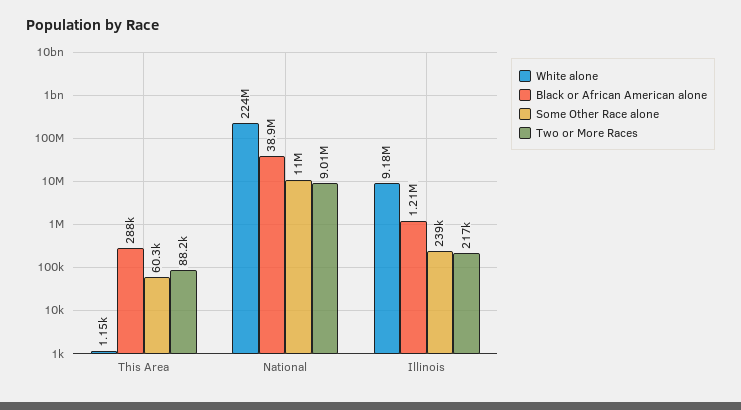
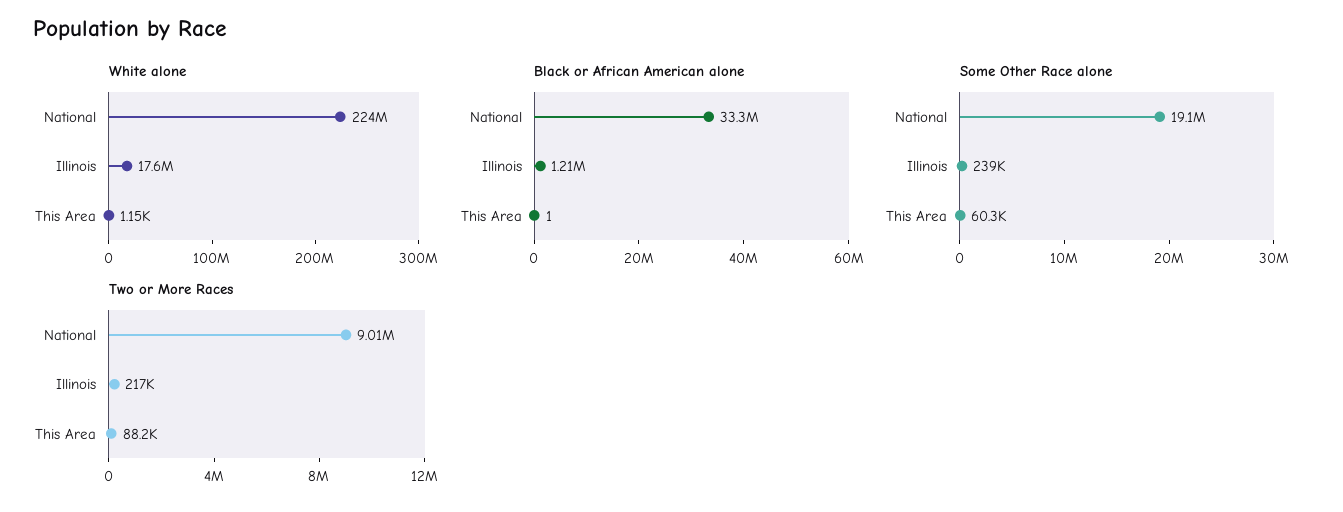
  {
    "White alone": {
      "This Area": 1150,
      "National": 224000000,
-     "Illinois": 9180000
+     "Illinois": 17600000
    },
    "Black or African American alone": {
-     "This Area": 288000,
+     "This Area": 1,
-     "National": 38900000,
+     "National": 33300000,
      "Illinois": 1210000
    },
    "Some Other Race alone": {
      "This Area": 60300,
-     "National": 11000000,
+     "National": 19100000,
      "Illinois": 239000
    },
    "Two or More Races": {
      "This Area": 88200,
      "National": 9010000,
      "Illinois": 217000
    }
  }

